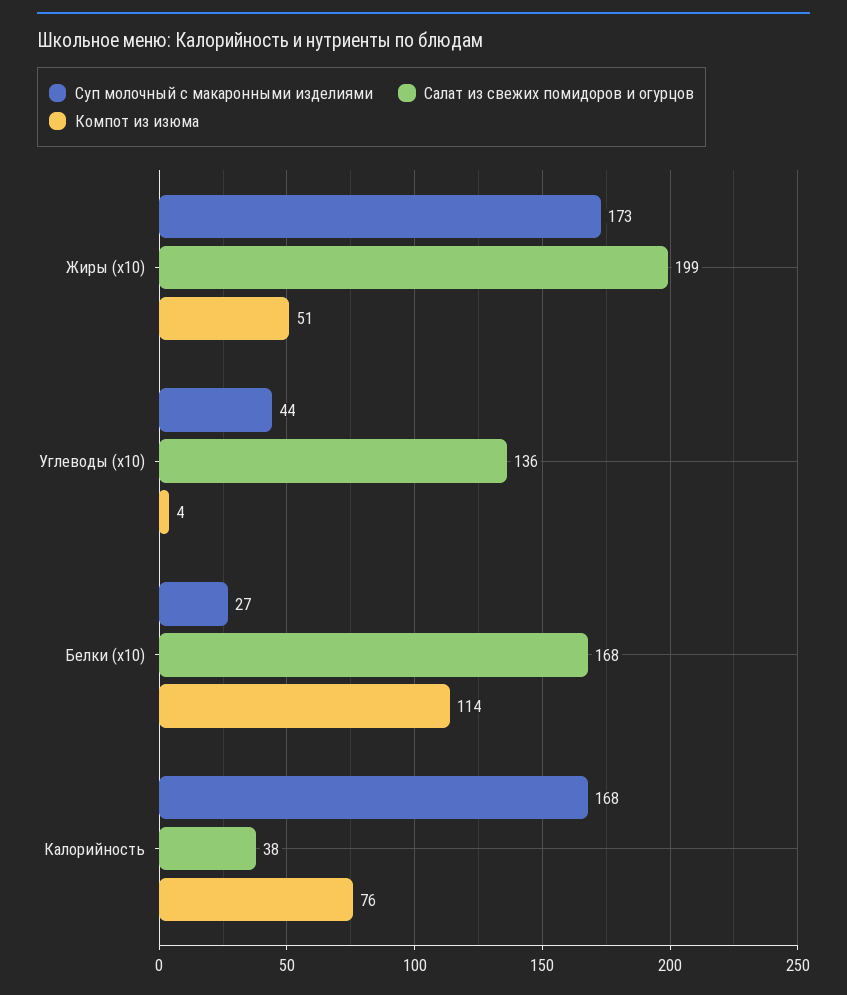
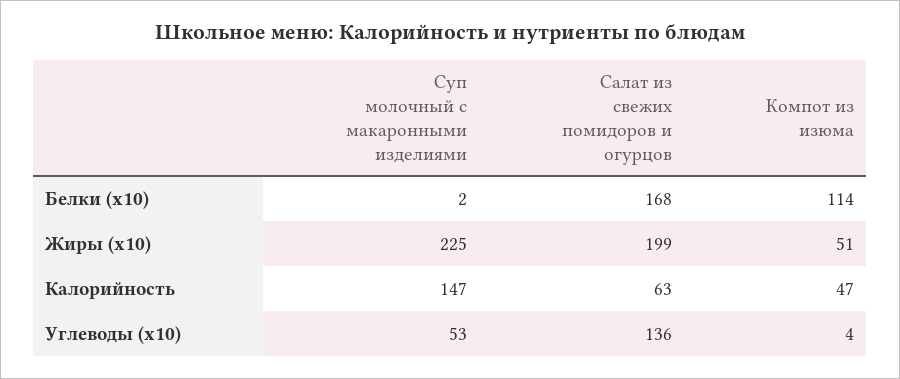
  {
    "Суп молочный с макаронными изделиями": {
-     "Жиры (x10)": 173,
+     "Жиры (x10)": 225,
-     "Углеводы (x10)": 44,
+     "Углеводы (x10)": 53,
-     "Белки (x10)": 27,
+     "Белки (x10)": 2,
-     "Калорийность": 168
+     "Калорийность": 147
    },
    "Салат из свежих помидоров и огурцов": {
      "Жиры (x10)": 199,
      "Углеводы (x10)": 136,
      "Белки (x10)": 168,
-     "Калорийность": 38
+     "Калорийность": 63
    },
    "Компот из изюма": {
      "Жиры (x10)": 51,
      "Углеводы (x10)": 4,
      "Белки (x10)": 114,
-     "Калорийность": 76
+     "Калорийность": 47
    }
  }

